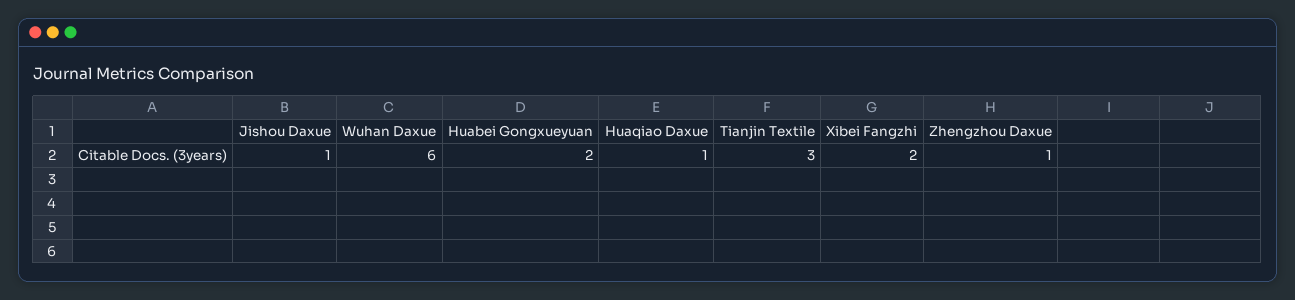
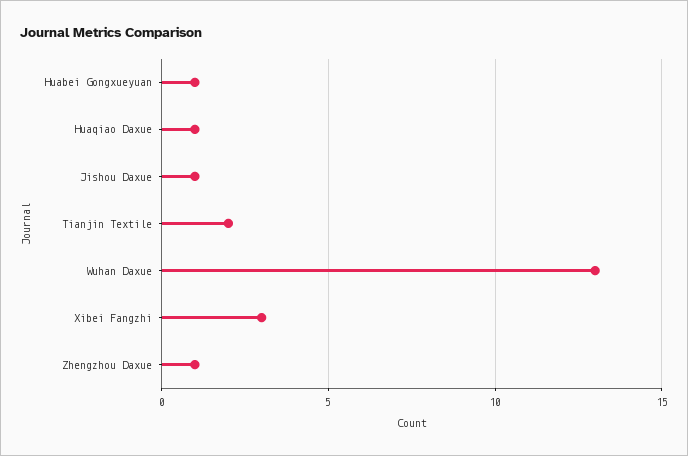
  {
    "Jishou Daxue": 1,
-   "Wuhan Daxue": 6,
+   "Wuhan Daxue": 13,
-   "Huabei Gongxueyuan": 2,
+   "Huabei Gongxueyuan": 1,
    "Huaqiao Daxue": 1,
-   "Tianjin Textile": 3,
+   "Tianjin Textile": 2,
-   "Xibei Fangzhi": 2,
+   "Xibei Fangzhi": 3,
    "Zhengzhou Daxue": 1
  }

